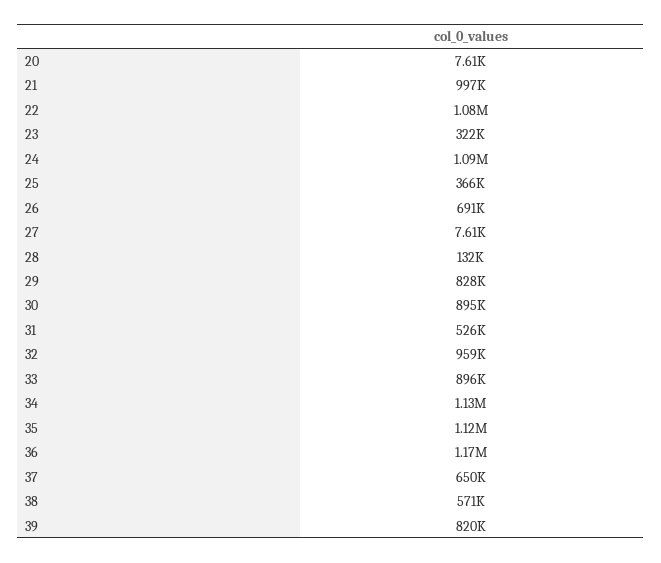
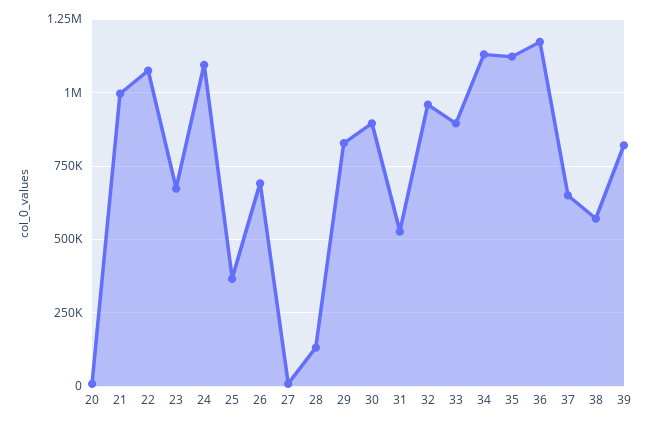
  {
    "20": 7610,
    "21": 997000,
    "22": 1080000,
-   "23": 322000,
+   "23": 675000,
    "24": 1090000,
    "25": 366000,
    "26": 691000,
    "27": 7610,
    "28": 132000,
    "29": 828000,
    "30": 895000,
    "31": 526000,
    "32": 959000,
    "33": 896000,
    "34": 1130000,
    "35": 1120000,
    "36": 1170000,
    "37": 650000,
    "38": 571000,
    "39": 820000
  }

